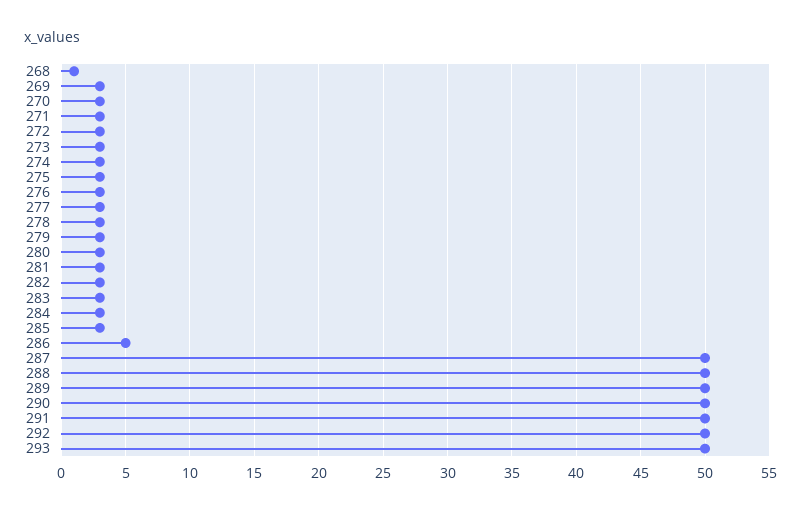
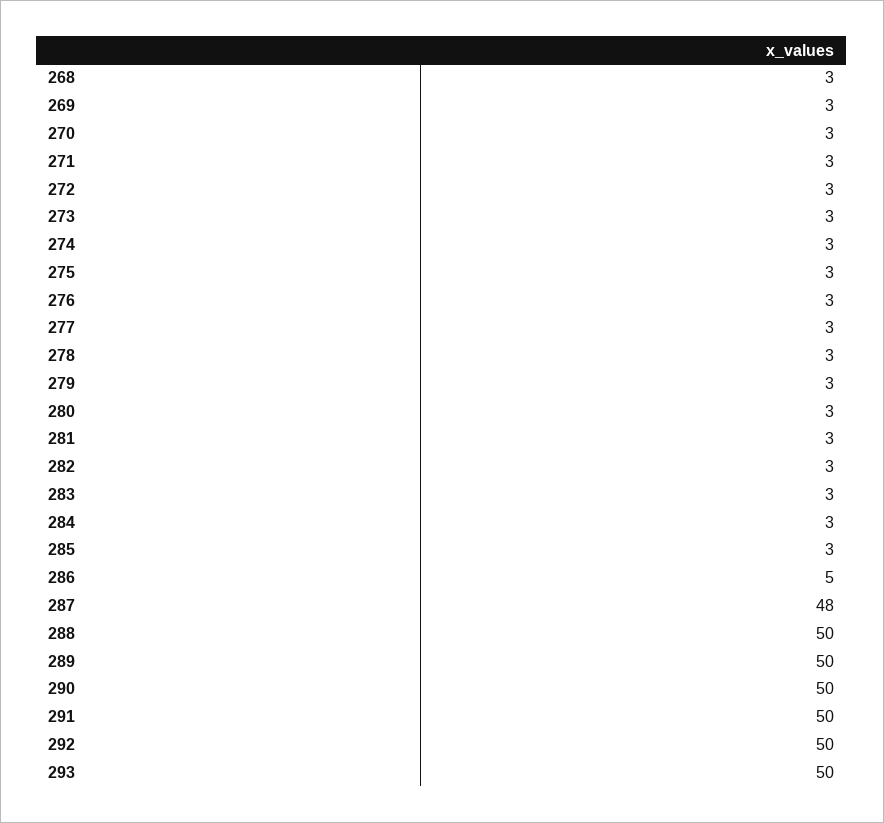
  {
-   "268": 1,
+   "268": 3,
    "269": 3,
    "270": 3,
    "271": 3,
    "272": 3,
    "273": 3,
    "274": 3,
    "275": 3,
    "276": 3,
    "277": 3,
    "278": 3,
    "279": 3,
    "280": 3,
    "281": 3,
    "282": 3,
    "283": 3,
    "284": 3,
    "285": 3,
    "286": 5,
-   "287": 50,
+   "287": 48,
    "288": 50,
    "289": 50,
    "290": 50,
    "291": 50,
    "292": 50,
    "293": 50
  }

